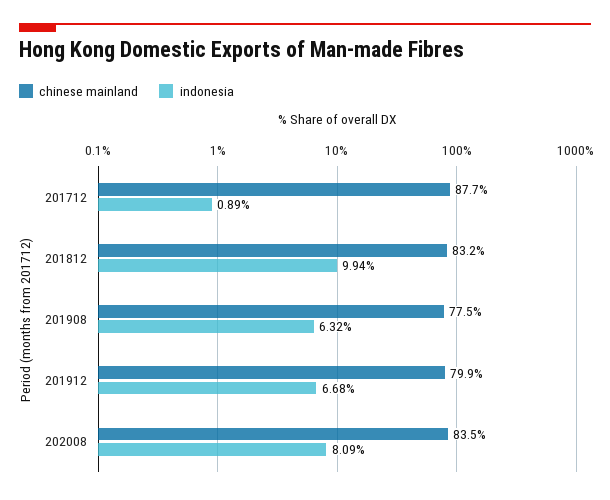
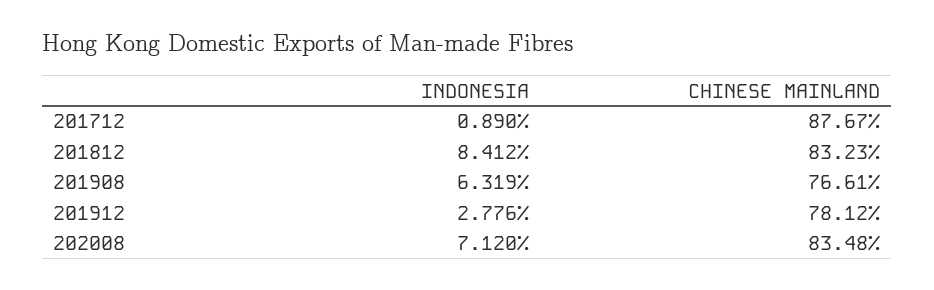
  {
    "chinese mainland": {
      "201712": 87.67,
      "201812": 83.23,
-     "201908": 77.5,
+     "201908": 76.61,
-     "201912": 79.9,
+     "201912": 78.12,
      "202008": 83.48
    },
    "indonesia": {
      "201712": 0.89,
-     "201812": 9.94,
+     "201812": 8.412,
      "201908": 6.319,
-     "201912": 6.68,
+     "201912": 2.776,
-     "202008": 8.09
+     "202008": 7.12
    }
  }

